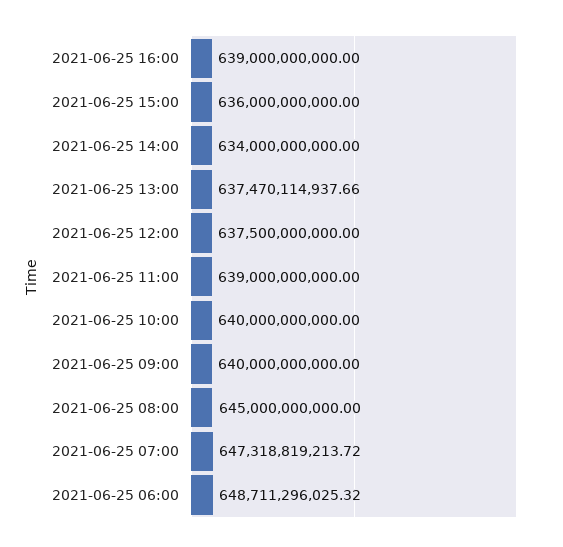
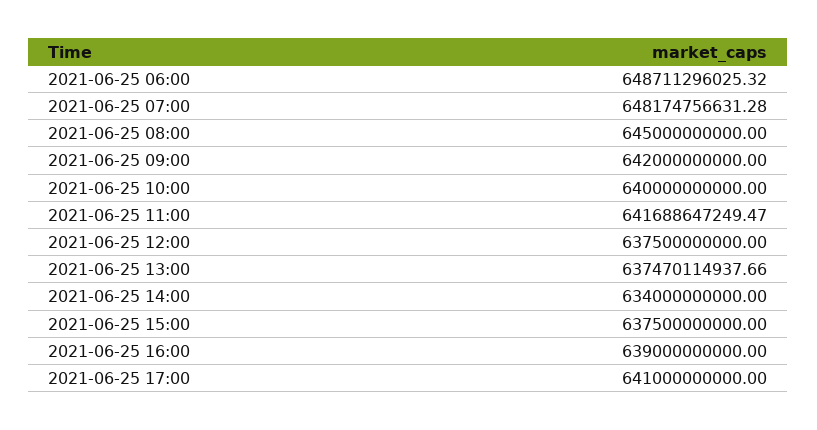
  {
    "2021-06-25 16:00": 639000000000,
-   "2021-06-25 15:00": 636000000000,
+   "2021-06-25 15:00": 637500000000,
    "2021-06-25 14:00": 634000000000,
    "2021-06-25 13:00": 637470114937.66,
    "2021-06-25 12:00": 637500000000,
-   "2021-06-25 11:00": 639000000000,
+   "2021-06-25 11:00": 641688647249.47,
    "2021-06-25 10:00": 640000000000,
-   "2021-06-25 09:00": 640000000000,
+   "2021-06-25 09:00": 642000000000,
    "2021-06-25 08:00": 645000000000,
-   "2021-06-25 07:00": 647318819213.72,
+   "2021-06-25 07:00": 648174756631.28,
-   "2021-06-25 06:00": 648711296025.32
+   "2021-06-25 06:00": 648711296025.32,
+   "2021-06-25 17:00": 641000000000
  }

